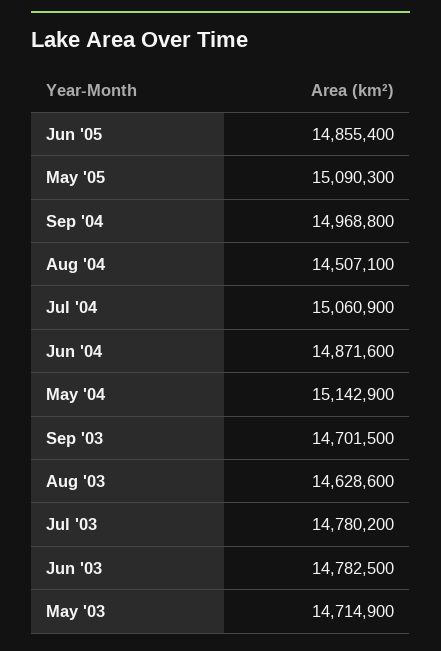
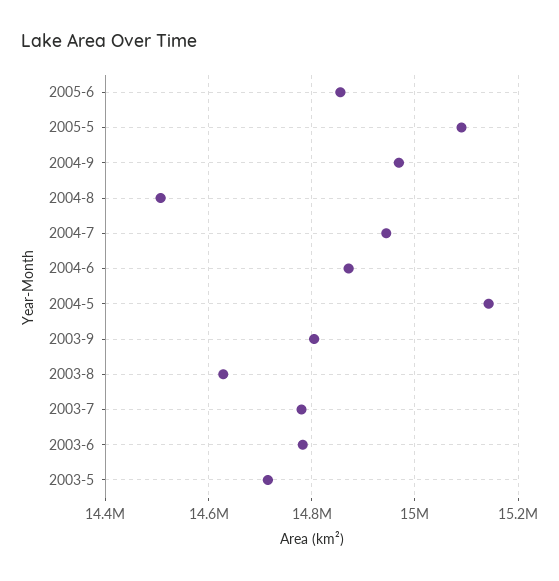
  {
    "Jun '05": 14855400,
    "May '05": 15090300,
    "Sep '04": 14968800,
    "Aug '04": 14507100,
-   "Jul '04": 15060900,
+   "Jul '04": 14940000,
    "Jun '04": 14871600,
    "May '04": 15142900,
-   "Sep '03": 14701500,
+   "Sep '03": 14800000,
    "Aug '03": 14628600,
    "Jul '03": 14780200,
    "Jun '03": 14782500,
    "May '03": 14714900
  }

